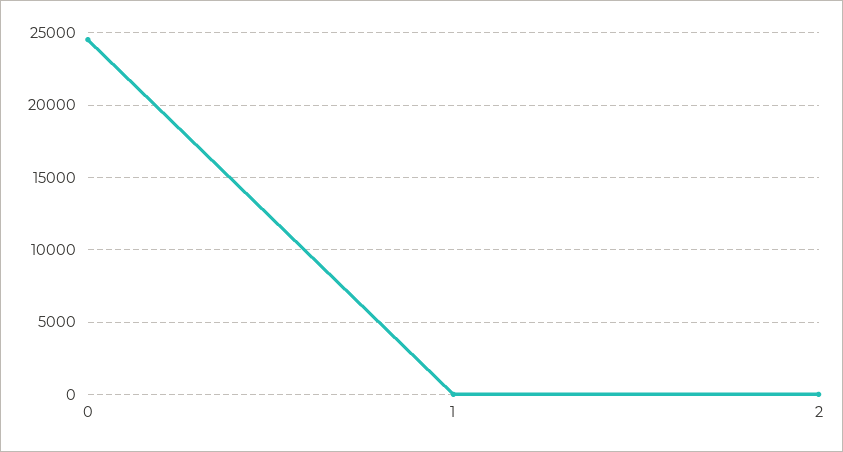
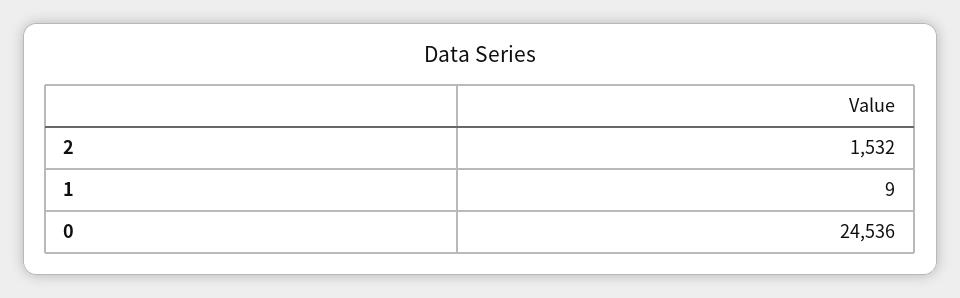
  {
    "0": 24536,
    "1": 9,
-   "2": 0
+   "2": 1532
  }

